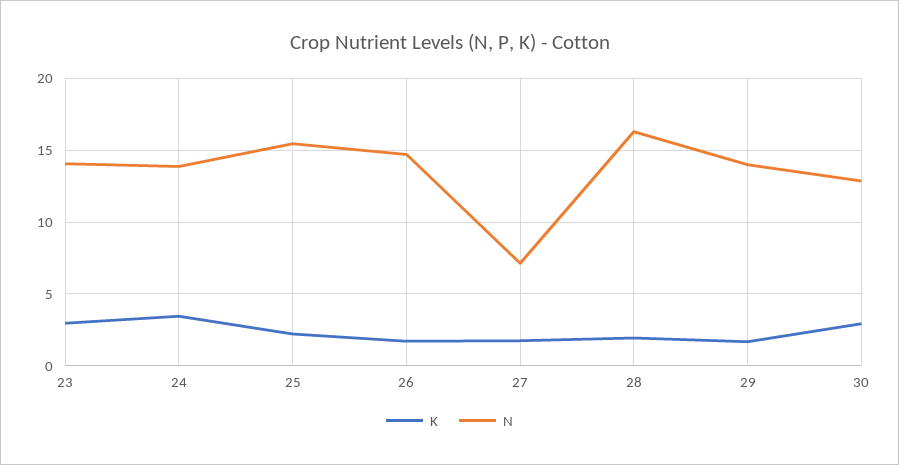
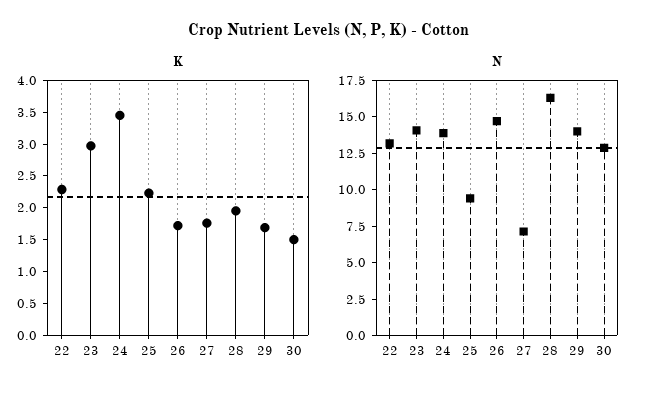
  {
    "K": {
      "23": 3,
      "24": 3.5,
      "25": 2.25,
      "26": 1.75,
      "27": 1.75,
      "28": 2,
      "29": 1.75,
-     "30": 3
+     "30": 1.5,
+     "22": 2.25
    },
    "N": {
      "23": 14,
      "24": 14,
-     "25": 15.5,
+     "25": 10,
      "26": 14.5,
      "27": 7,
      "28": 16.5,
      "29": 14,
-     "30": 13
+     "30": 13,
+     "22": 12.5
    }
  }

